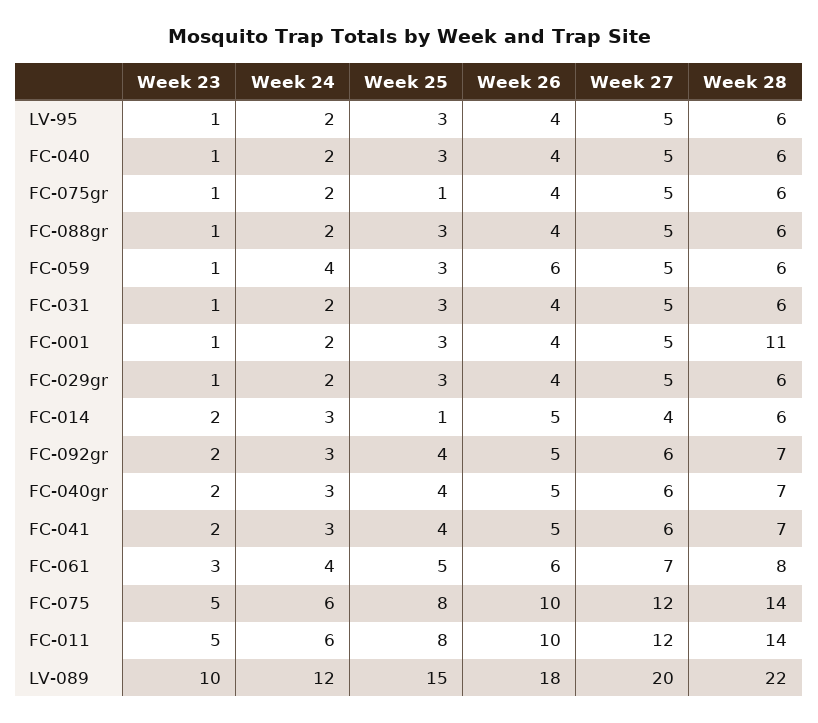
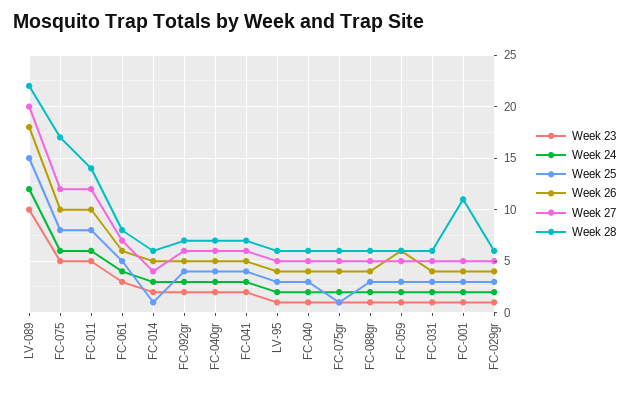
  {
    "Week 23": {
      "LV-95": 1,
      "FC-040": 1,
      "FC-075gr": 1,
      "FC-088gr": 1,
      "FC-059": 1,
      "FC-031": 1,
      "FC-001": 1,
      "FC-029gr": 1,
      "FC-014": 2,
      "FC-092gr": 2,
      "FC-040gr": 2,
      "FC-041": 2,
      "FC-061": 3,
      "FC-075": 5,
      "FC-011": 5,
      "LV-089": 10
    },
    "Week 24": {
      "LV-95": 2,
      "FC-040": 2,
      "FC-075gr": 2,
      "FC-088gr": 2,
-     "FC-059": 4,
+     "FC-059": 2,
      "FC-031": 2,
      "FC-001": 2,
      "FC-029gr": 2,
      "FC-014": 3,
      "FC-092gr": 3,
      "FC-040gr": 3,
      "FC-041": 3,
      "FC-061": 4,
      "FC-075": 6,
      "FC-011": 6,
      "LV-089": 12
    },
    "Week 25": {
      "LV-95": 3,
      "FC-040": 3,
      "FC-075gr": 1,
      "FC-088gr": 3,
      "FC-059": 3,
      "FC-031": 3,
      "FC-001": 3,
      "FC-029gr": 3,
      "FC-014": 1,
      "FC-092gr": 4,
      "FC-040gr": 4,
      "FC-041": 4,
      "FC-061": 5,
      "FC-075": 8,
      "FC-011": 8,
      "LV-089": 15
    },
    "Week 26": {
      "LV-95": 4,
      "FC-040": 4,
      "FC-075gr": 4,
      "FC-088gr": 4,
      "FC-059": 6,
      "FC-031": 4,
      "FC-001": 4,
      "FC-029gr": 4,
      "FC-014": 5,
      "FC-092gr": 5,
      "FC-040gr": 5,
      "FC-041": 5,
      "FC-061": 6,
      "FC-075": 10,
      "FC-011": 10,
      "LV-089": 18
    },
    "Week 27": {
      "LV-95": 5,
      "FC-040": 5,
      "FC-075gr": 5,
      "FC-088gr": 5,
      "FC-059": 5,
      "FC-031": 5,
      "FC-001": 5,
      "FC-029gr": 5,
      "FC-014": 4,
      "FC-092gr": 6,
      "FC-040gr": 6,
      "FC-041": 6,
      "FC-061": 7,
      "FC-075": 12,
      "FC-011": 12,
      "LV-089": 20
    },
    "Week 28": {
      "LV-95": 6,
      "FC-040": 6,
      "FC-075gr": 6,
      "FC-088gr": 6,
      "FC-059": 6,
      "FC-031": 6,
      "FC-001": 11,
      "FC-029gr": 6,
      "FC-014": 6,
      "FC-092gr": 7,
      "FC-040gr": 7,
      "FC-041": 7,
      "FC-061": 8,
-     "FC-075": 14,
+     "FC-075": 17,
      "FC-011": 14,
      "LV-089": 22
    }
  }

